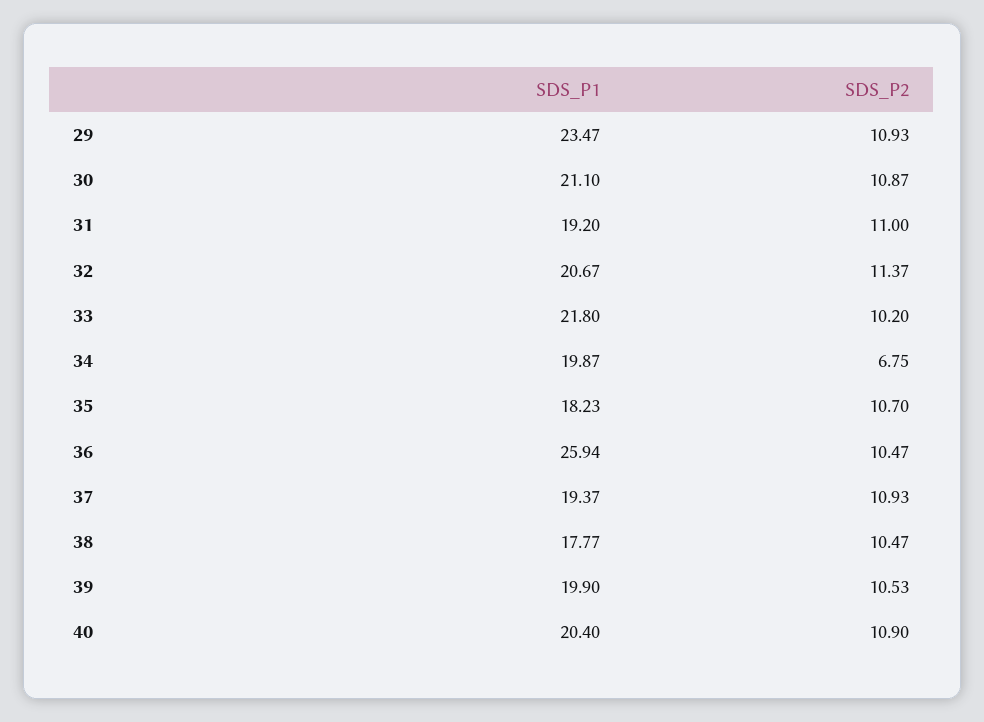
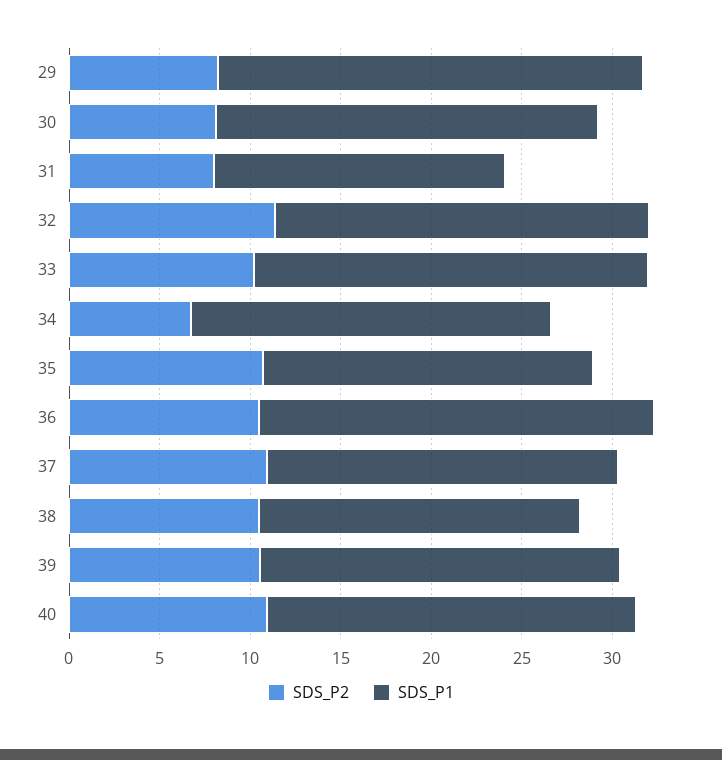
  {
    "SDS_P1": {
      "29": 23.47,
      "30": 21.1,
-     "31": 19.2,
+     "31": 16,
      "32": 20.67,
      "33": 21.8,
      "34": 19.87,
      "35": 18.23,
-     "36": 25.94,
+     "36": 22,
      "37": 19.37,
      "38": 17.77,
      "39": 19.9,
      "40": 20.4
    },
    "SDS_P2": {
-     "29": 10.93,
+     "29": 8,
-     "30": 10.87,
+     "30": 8,
-     "31": 11,
+     "31": 8,
      "32": 11.37,
      "33": 10.2,
      "34": 6.75,
      "35": 10.7,
      "36": 10.47,
      "37": 10.93,
      "38": 10.47,
      "39": 10.53,
      "40": 10.9
    }
  }

